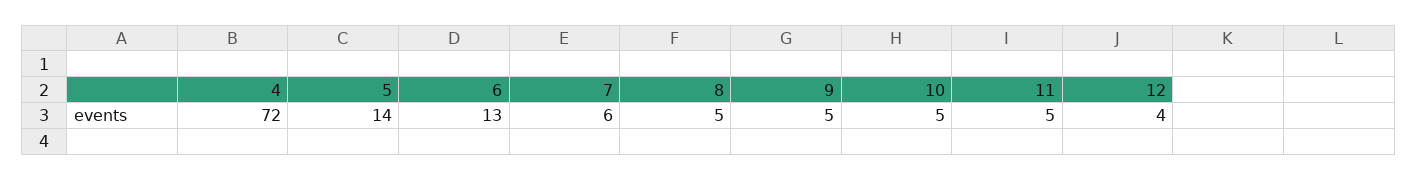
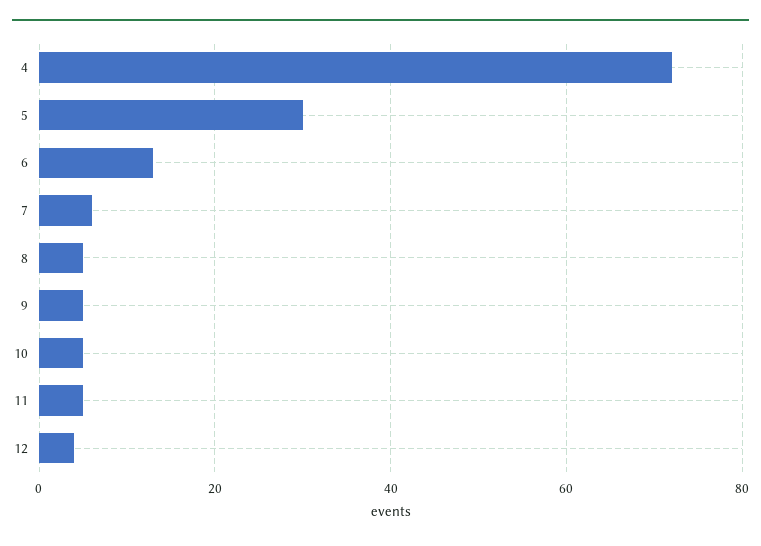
  {
    "4": 72,
-   "5": 14,
+   "5": 30,
    "6": 13,
    "7": 6,
    "8": 5,
    "9": 5,
    "10": 5,
    "11": 5,
    "12": 4
  }

